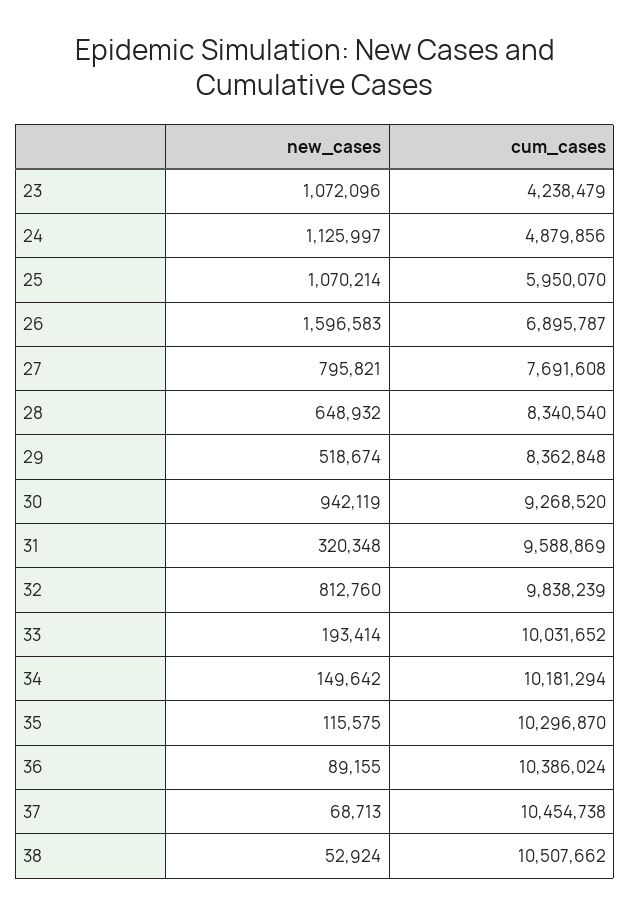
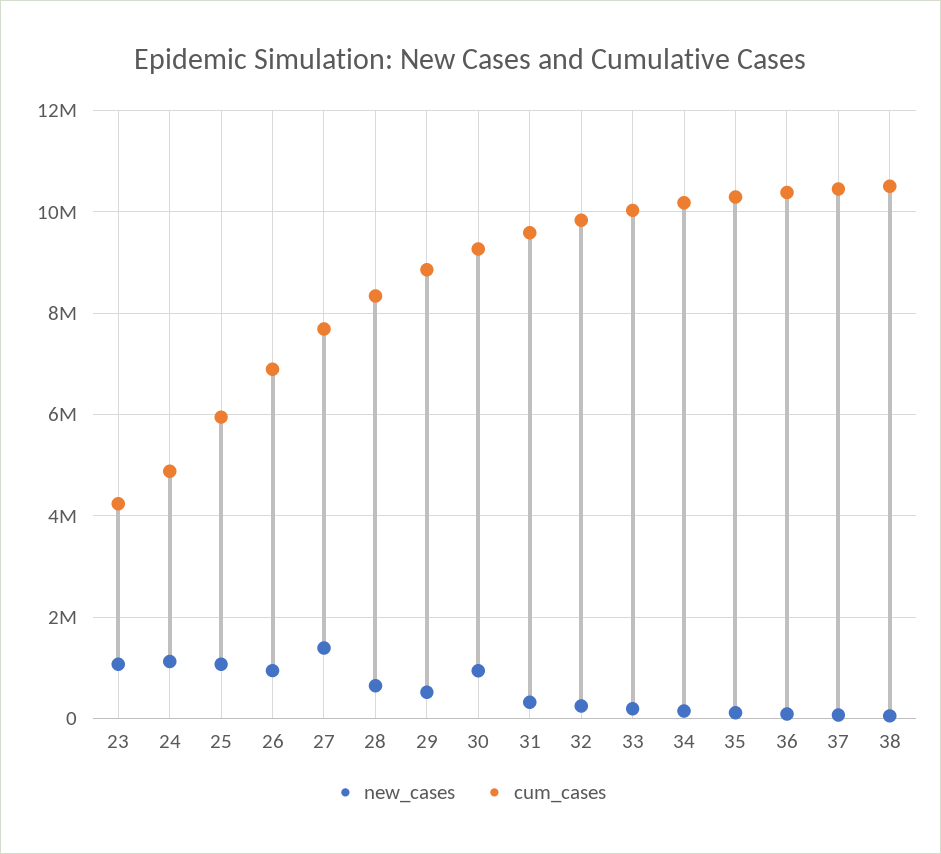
  {
    "new_cases": {
      "23": 1072096,
      "24": 1125997,
      "25": 1070214,
-     "26": 1596583,
+     "26": 1000000,
-     "27": 795821,
+     "27": 1400000,
      "28": 648932,
      "29": 518674,
      "30": 942119,
      "31": 320348,
-     "32": 812760,
+     "32": 200000,
      "33": 193414,
      "34": 149642,
      "35": 115575,
      "36": 89155,
      "37": 68713,
      "38": 52924
    },
    "cum_cases": {
      "23": 4238479,
      "24": 4879856,
      "25": 5950070,
      "26": 6895787,
      "27": 7691608,
      "28": 8340540,
-     "29": 8362848,
+     "29": 8800000,
      "30": 9268520,
      "31": 9588869,
      "32": 9838239,
      "33": 10031652,
      "34": 10181294,
      "35": 10296870,
      "36": 10386024,
      "37": 10454738,
      "38": 10507662
    }
  }

